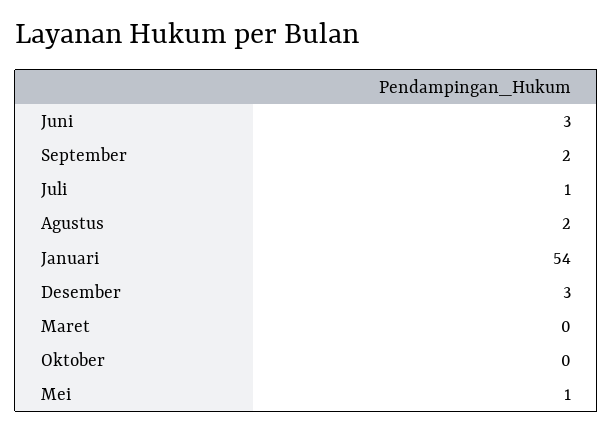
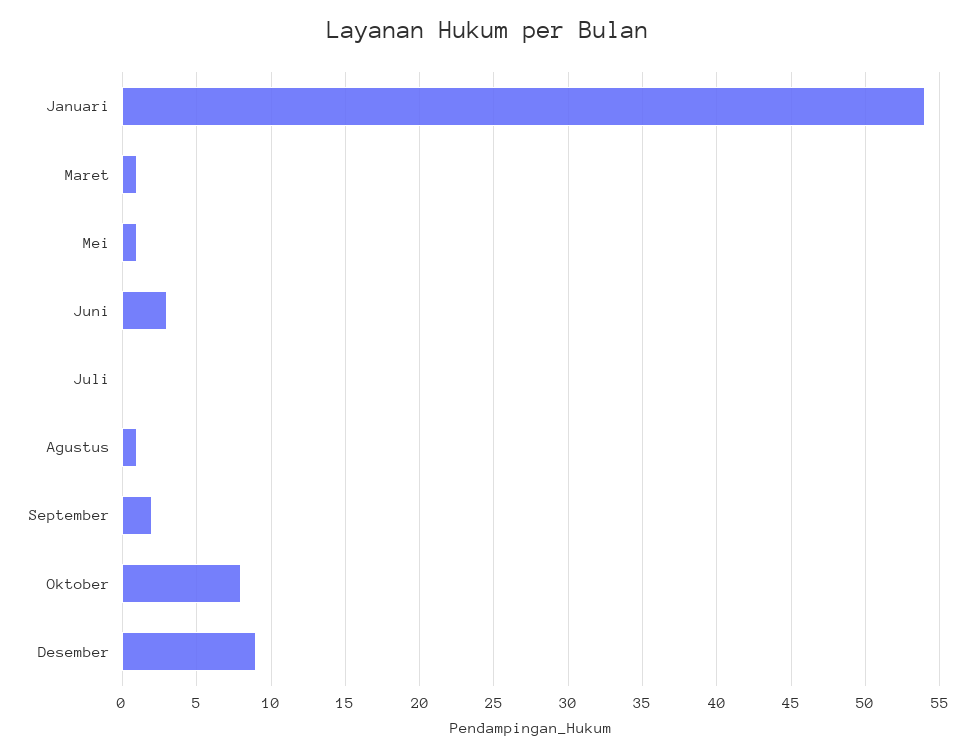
  {
    "Juni": 3,
    "September": 2,
-   "Juli": 1,
+   "Juli": 0,
-   "Agustus": 2,
+   "Agustus": 1,
    "Januari": 54,
-   "Desember": 3,
+   "Desember": 9,
-   "Maret": 0,
+   "Maret": 1,
-   "Oktober": 0,
+   "Oktober": 8,
    "Mei": 1
  }

